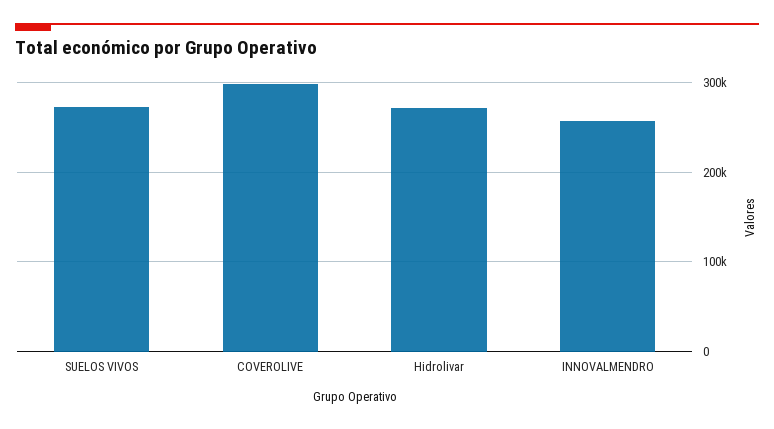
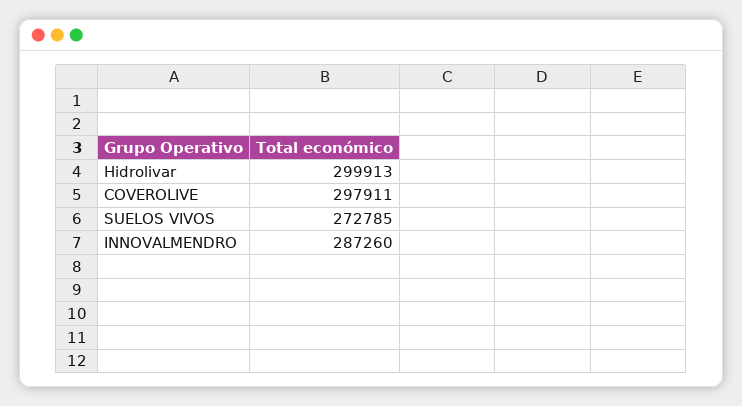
  {
    "SUELOS VIVOS": 272785,
    "COVEROLIVE": 297911,
-   "Hidrolivar": 270000,
+   "Hidrolivar": 299913,
-   "INNOVALMENDRO": 260000
+   "INNOVALMENDRO": 287260
  }

